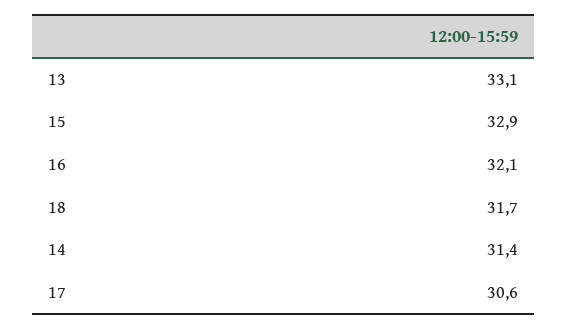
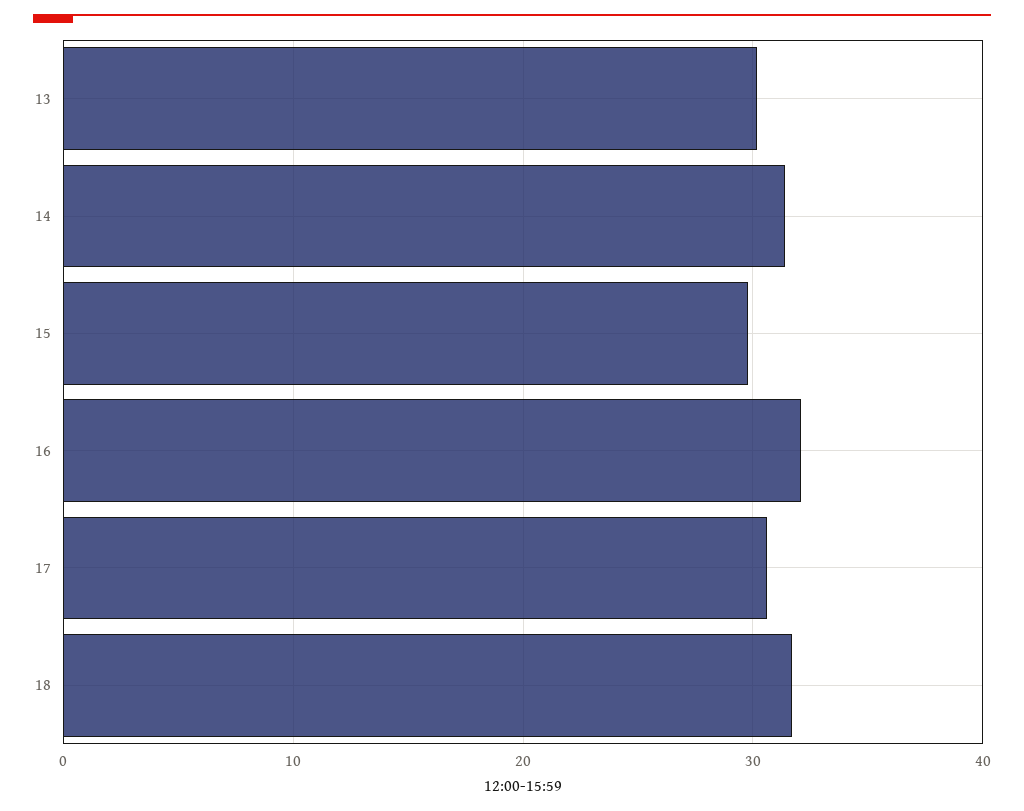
  {
-   "13": 33.1,
+   "13": 30,
-   "15": 32.9,
+   "15": 30,
    "16": 32.1,
    "18": 31.7,
    "14": 31.4,
    "17": 30.6
  }

